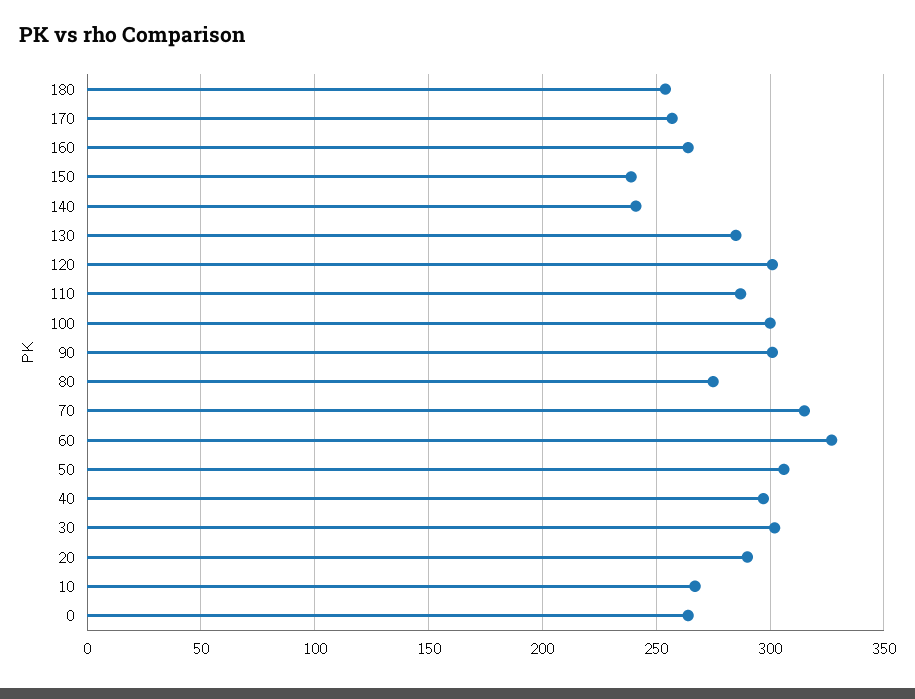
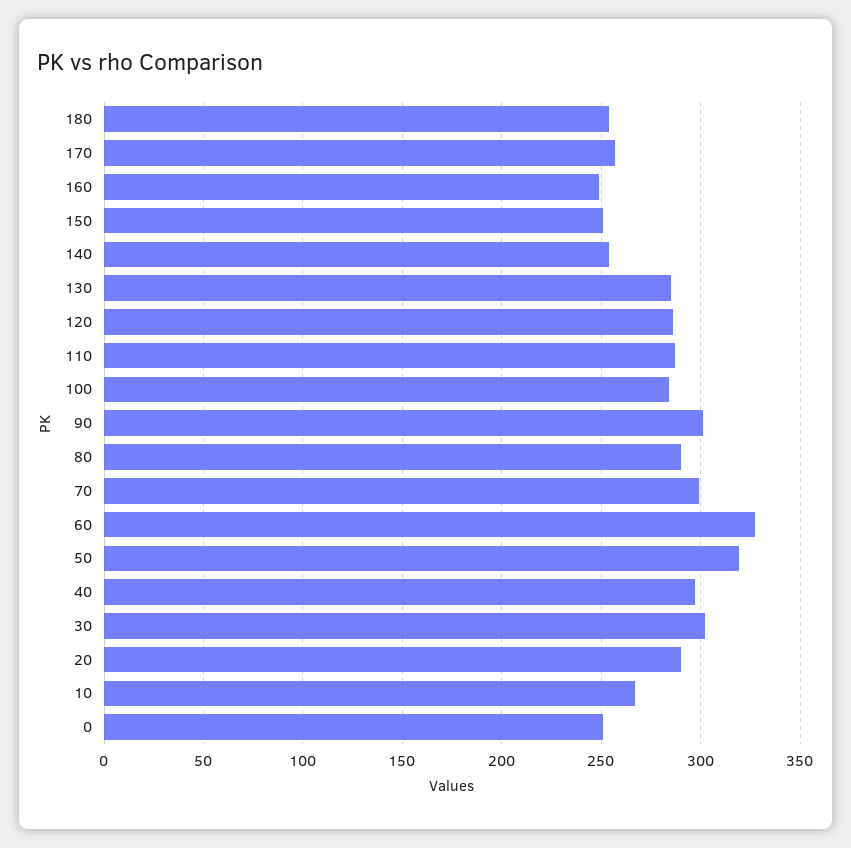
  {
    "180": 255,
    "170": 255,
-   "160": 265,
+   "160": 250,
-   "150": 240,
+   "150": 250,
-   "140": 240,
+   "140": 255,
    "130": 285,
-   "120": 300,
+   "120": 285,
    "110": 285,
-   "100": 300,
+   "100": 285,
    "90": 300,
-   "80": 275,
+   "80": 290,
-   "70": 315,
+   "70": 300,
    "60": 325,
-   "50": 305,
+   "50": 320,
    "40": 295,
    "30": 300,
    "20": 290,
    "10": 265,
-   "0": 265
+   "0": 250
  }

